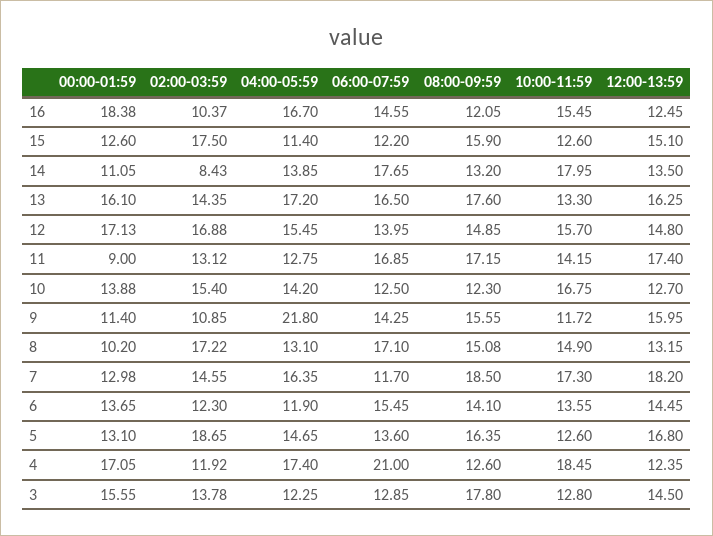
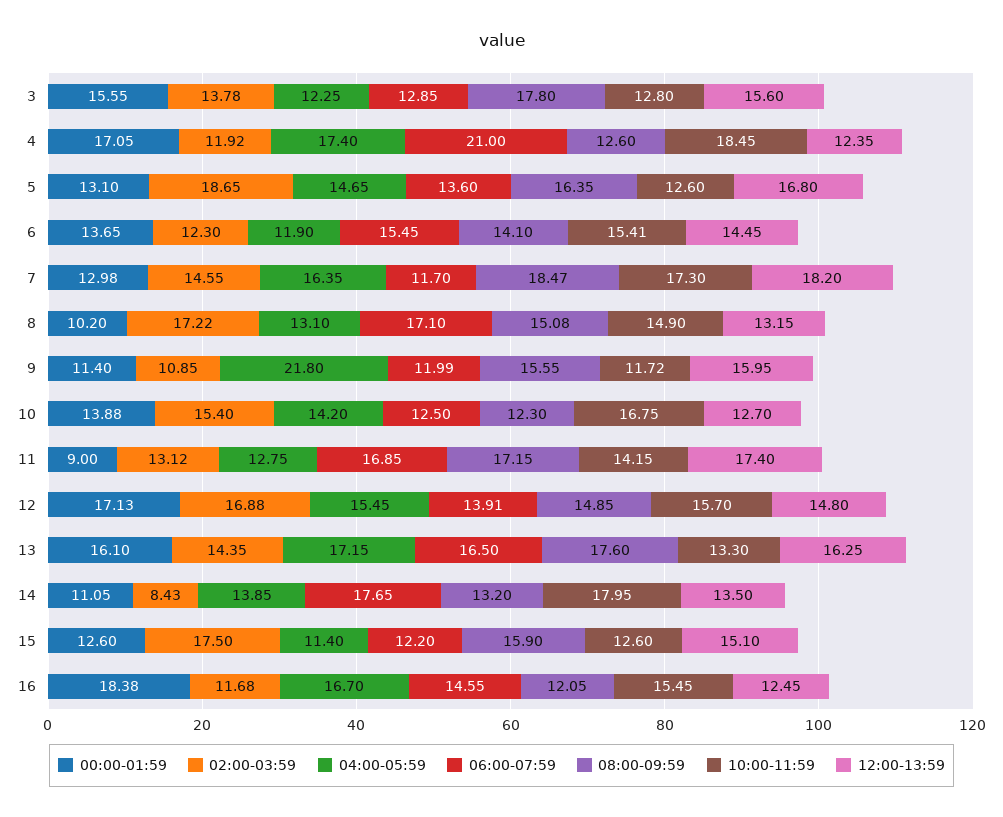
  {
    "00:00-01:59": {
      "16": 18.38,
      "15": 12.6,
      "14": 11.05,
      "13": 16.1,
      "12": 17.13,
      "11": 9,
      "10": 13.88,
      "9": 11.4,
      "8": 10.2,
      "7": 12.98,
      "6": 13.65,
      "5": 13.1,
      "4": 17.05,
      "3": 15.55
    },
    "02:00-03:59": {
-     "16": 10.37,
+     "16": 11.68,
      "15": 17.5,
      "14": 8.43,
      "13": 14.35,
      "12": 16.88,
      "11": 13.12,
      "10": 15.4,
      "9": 10.85,
      "8": 17.22,
      "7": 14.55,
      "6": 12.3,
      "5": 18.65,
      "4": 11.92,
      "3": 13.78
    },
    "04:00-05:59": {
      "16": 16.7,
      "15": 11.4,
      "14": 13.85,
-     "13": 17.2,
+     "13": 17.15,
      "12": 15.45,
      "11": 12.75,
      "10": 14.2,
      "9": 21.8,
      "8": 13.1,
      "7": 16.35,
      "6": 11.9,
      "5": 14.65,
      "4": 17.4,
      "3": 12.25
    },
    "06:00-07:59": {
      "16": 14.55,
      "15": 12.2,
      "14": 17.65,
      "13": 16.5,
-     "12": 13.95,
+     "12": 13.91,
      "11": 16.85,
      "10": 12.5,
-     "9": 14.25,
+     "9": 11.99,
      "8": 17.1,
      "7": 11.7,
      "6": 15.45,
      "5": 13.6,
      "4": 21,
      "3": 12.85
    },
    "08:00-09:59": {
      "16": 12.05,
      "15": 15.9,
      "14": 13.2,
      "13": 17.6,
      "12": 14.85,
      "11": 17.15,
      "10": 12.3,
      "9": 15.55,
      "8": 15.08,
-     "7": 18.5,
+     "7": 18.47,
      "6": 14.1,
      "5": 16.35,
      "4": 12.6,
      "3": 17.8
    },
    "10:00-11:59": {
      "16": 15.45,
      "15": 12.6,
      "14": 17.95,
      "13": 13.3,
      "12": 15.7,
      "11": 14.15,
      "10": 16.75,
      "9": 11.72,
      "8": 14.9,
      "7": 17.3,
-     "6": 13.55,
+     "6": 15.41,
      "5": 12.6,
      "4": 18.45,
      "3": 12.8
    },
    "12:00-13:59": {
      "16": 12.45,
      "15": 15.1,
      "14": 13.5,
      "13": 16.25,
      "12": 14.8,
      "11": 17.4,
      "10": 12.7,
      "9": 15.95,
      "8": 13.15,
      "7": 18.2,
      "6": 14.45,
      "5": 16.8,
      "4": 12.35,
-     "3": 14.5
+     "3": 15.6
    }
  }

